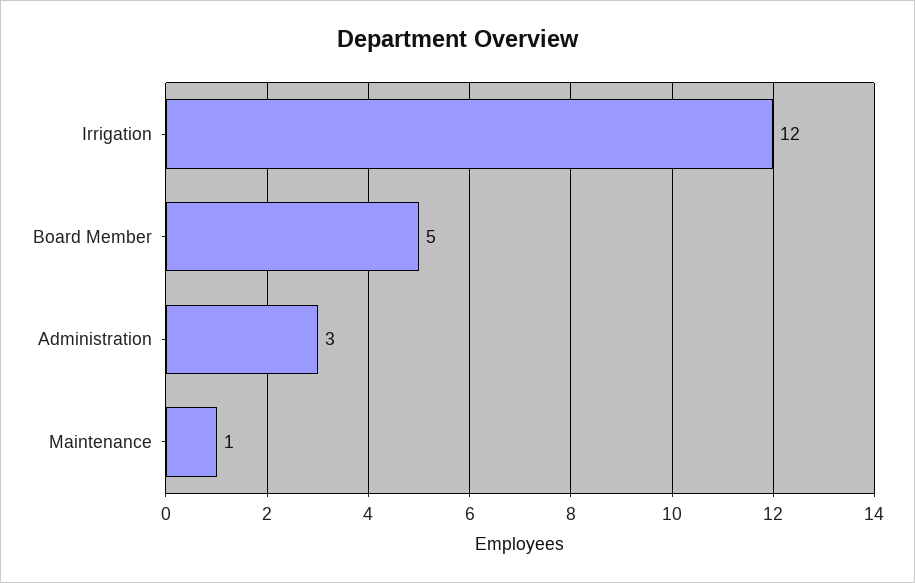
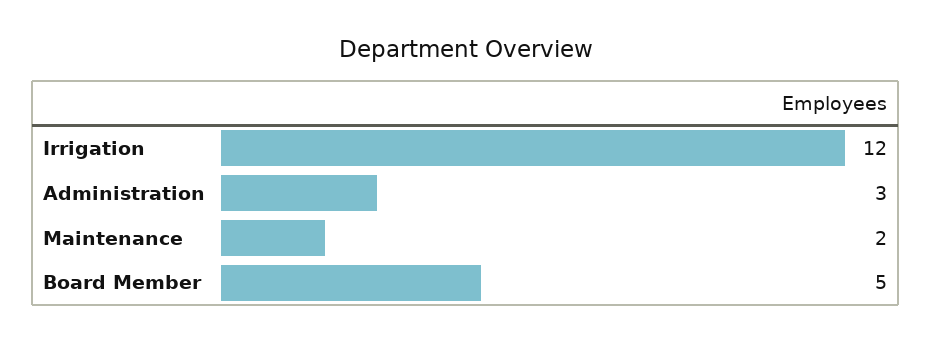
  {
    "Irrigation": 12,
    "Board Member": 5,
    "Administration": 3,
-   "Maintenance": 1
+   "Maintenance": 2
  }

